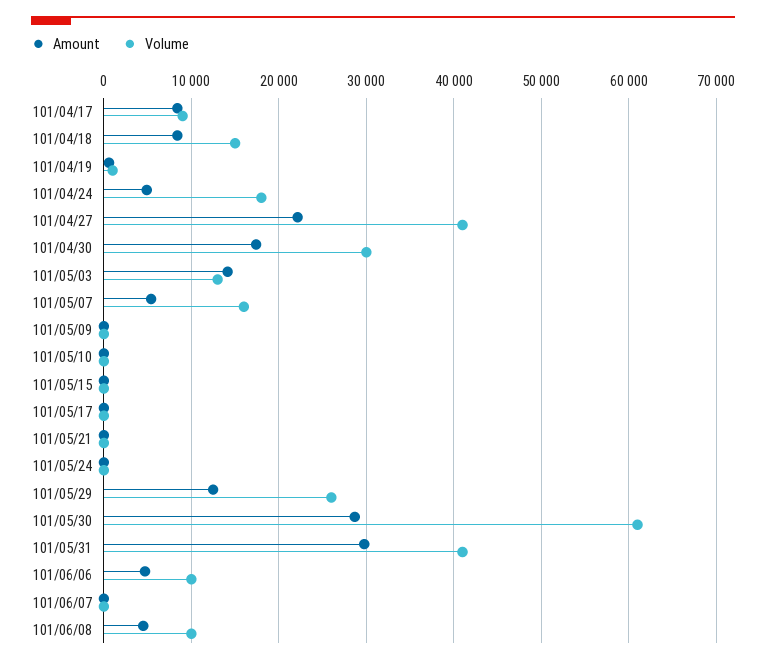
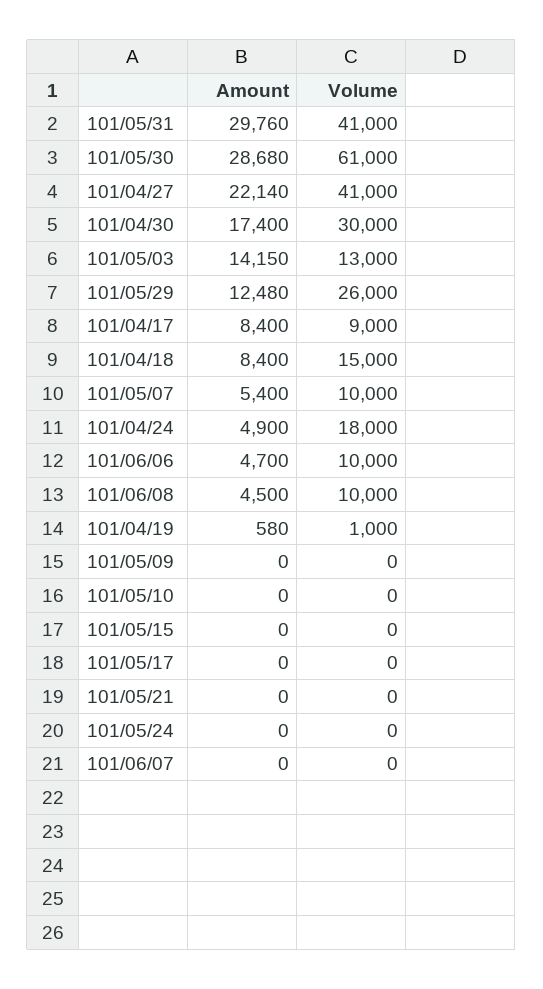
  {
    "Amount": {
      "101/04/17": 8400,
      "101/04/18": 8400,
      "101/04/19": 580,
      "101/04/24": 4900,
      "101/04/27": 22140,
      "101/04/30": 17400,
      "101/05/03": 14150,
      "101/05/07": 5400,
      "101/05/09": 0,
      "101/05/10": 0,
      "101/05/15": 0,
      "101/05/17": 0,
      "101/05/21": 0,
      "101/05/24": 0,
      "101/05/29": 12480,
      "101/05/30": 28680,
      "101/05/31": 29760,
      "101/06/06": 4700,
      "101/06/07": 0,
      "101/06/08": 4500
    },
    "Volume": {
      "101/04/17": 9000,
      "101/04/18": 15000,
      "101/04/19": 1000,
      "101/04/24": 18000,
      "101/04/27": 41000,
      "101/04/30": 30000,
      "101/05/03": 13000,
-     "101/05/07": 16000,
+     "101/05/07": 10000,
      "101/05/09": 0,
      "101/05/10": 0,
      "101/05/15": 0,
      "101/05/17": 0,
      "101/05/21": 0,
      "101/05/24": 0,
      "101/05/29": 26000,
      "101/05/30": 61000,
      "101/05/31": 41000,
      "101/06/06": 10000,
      "101/06/07": 0,
      "101/06/08": 10000
    }
  }

